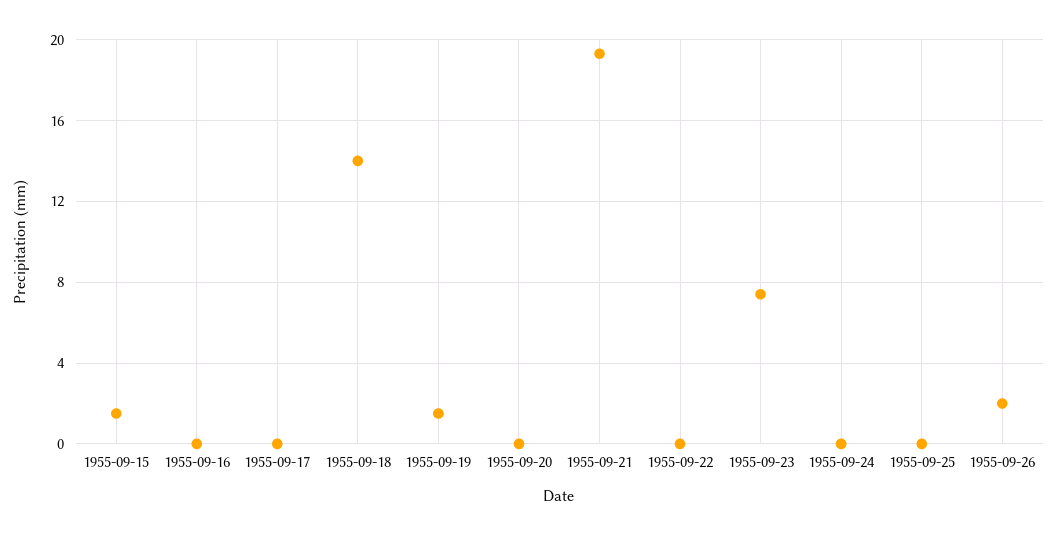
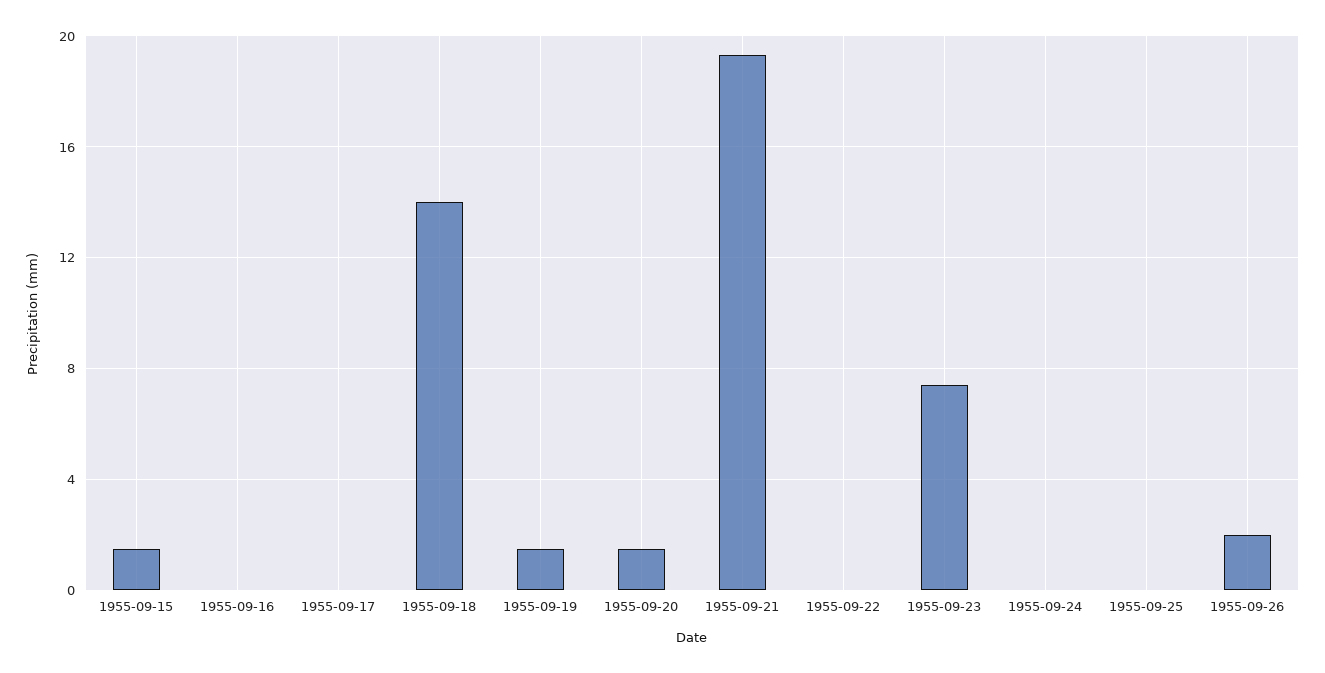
  {
    "1955-09-15": 1.5,
    "1955-09-16": 0,
    "1955-09-17": 0,
    "1955-09-18": 14,
    "1955-09-19": 1.5,
-   "1955-09-20": 0,
+   "1955-09-20": 1.5,
    "1955-09-21": 19.5,
    "1955-09-22": 0,
    "1955-09-23": 7.5,
    "1955-09-24": 0,
    "1955-09-25": 0,
    "1955-09-26": 2
  }

